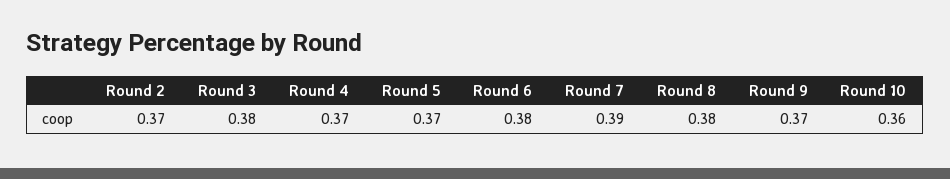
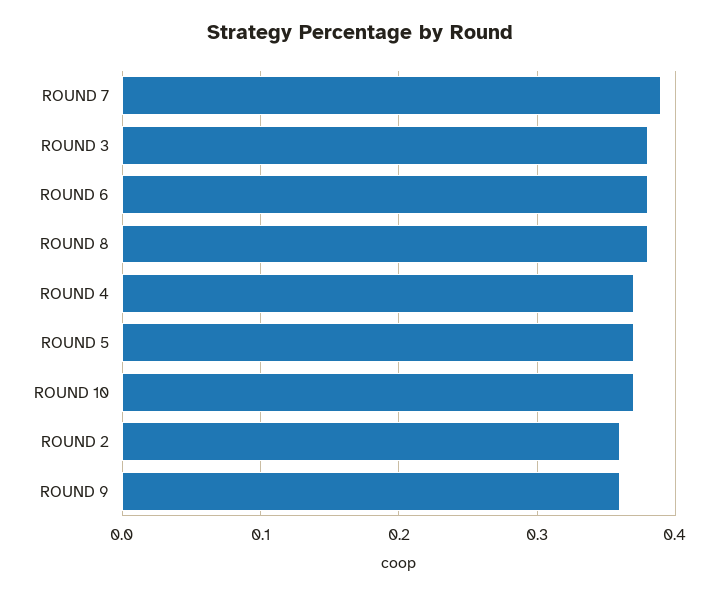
  {
-   "Round 2": 0.37,
+   "Round 2": 0.36,
    "Round 3": 0.38,
    "Round 4": 0.37,
    "Round 5": 0.37,
    "Round 6": 0.38,
    "Round 7": 0.39,
    "Round 8": 0.38,
-   "Round 9": 0.37,
+   "Round 9": 0.36,
-   "Round 10": 0.36
+   "Round 10": 0.37
  }

